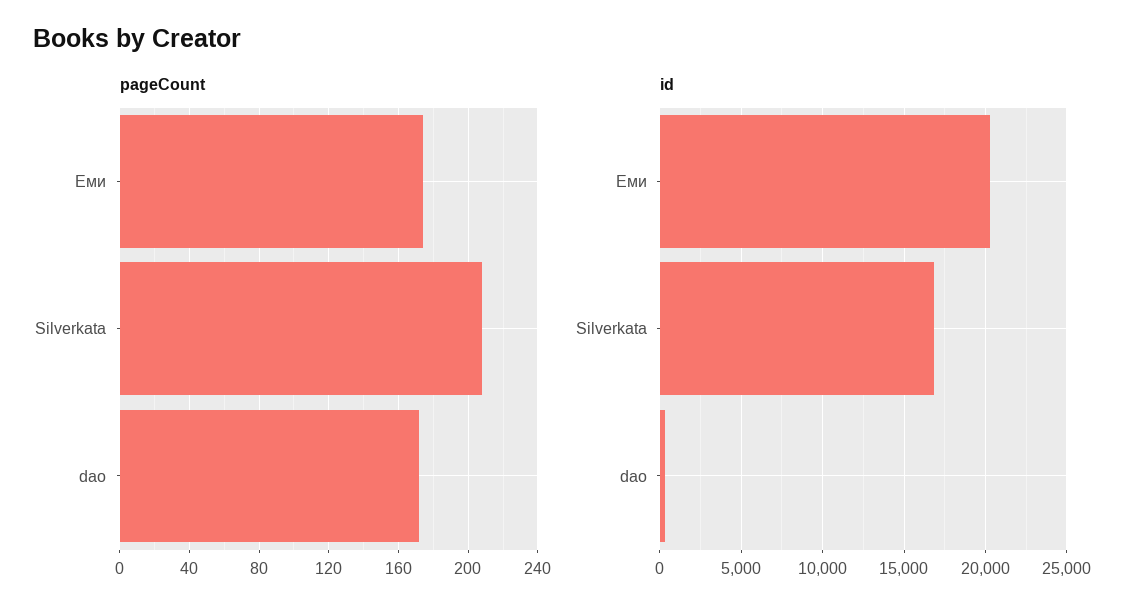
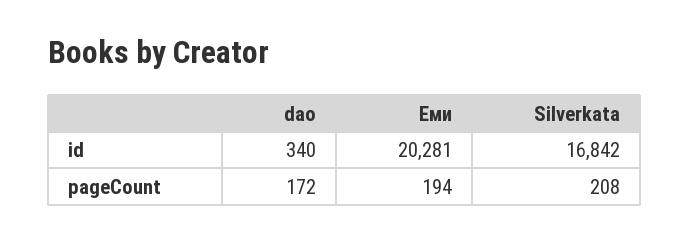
  {
    "pageCount": {
-     "Еми": 175,
+     "Еми": 194,
      "Silverkata": 208,
      "dao": 172
    },
    "id": {
      "Еми": 20281,
      "Silverkata": 16842,
      "dao": 340
    }
  }

